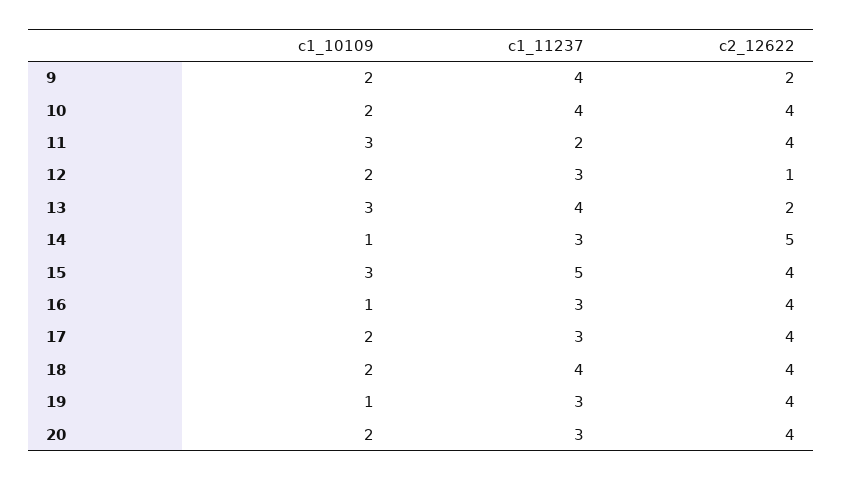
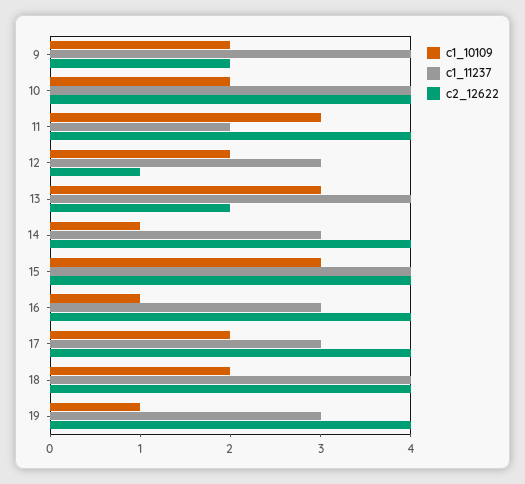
  {
    "c1_10109": {
      "9": 2,
      "10": 2,
      "11": 3,
      "12": 2,
      "13": 3,
      "14": 1,
      "15": 3,
      "16": 1,
      "17": 2,
      "18": 2,
-     "19": 1,
+     "19": 1
-     "20": 2
    },
    "c1_11237": {
      "9": 4,
      "10": 4,
      "11": 2,
      "12": 3,
      "13": 4,
      "14": 3,
-     "15": 5,
+     "15": 4,
      "16": 3,
      "17": 3,
      "18": 4,
-     "19": 3,
+     "19": 3
-     "20": 3
    },
    "c2_12622": {
      "9": 2,
      "10": 4,
      "11": 4,
      "12": 1,
      "13": 2,
-     "14": 5,
+     "14": 4,
      "15": 4,
      "16": 4,
      "17": 4,
      "18": 4,
-     "19": 4,
+     "19": 4
-     "20": 4
    }
  }

